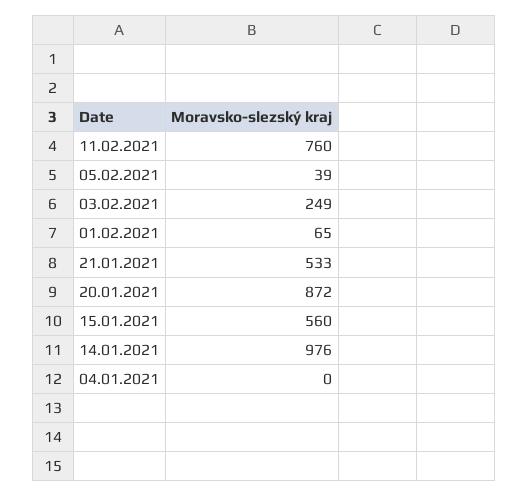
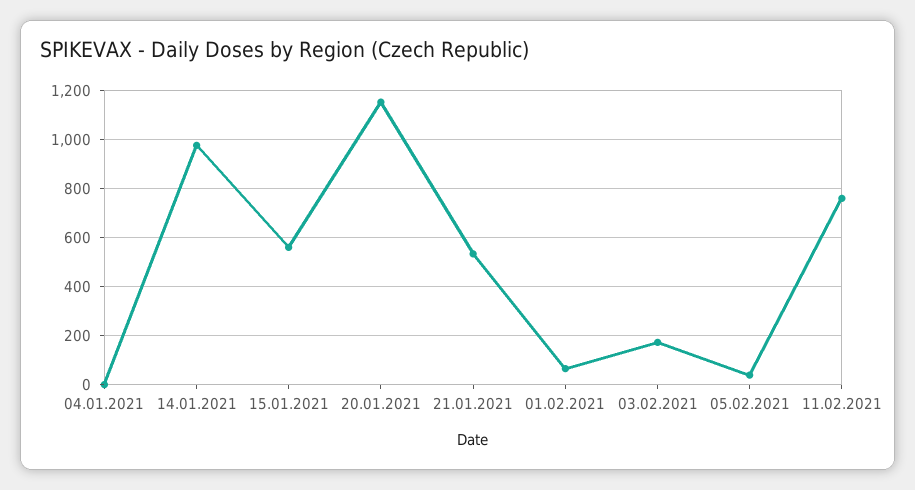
  {
    "11.02.2021": 760,
    "05.02.2021": 39,
-   "03.02.2021": 249,
+   "03.02.2021": 175,
    "01.02.2021": 65,
    "21.01.2021": 533,
-   "20.01.2021": 872,
+   "20.01.2021": 1150,
    "15.01.2021": 560,
    "14.01.2021": 976,
    "04.01.2021": 0
  }

